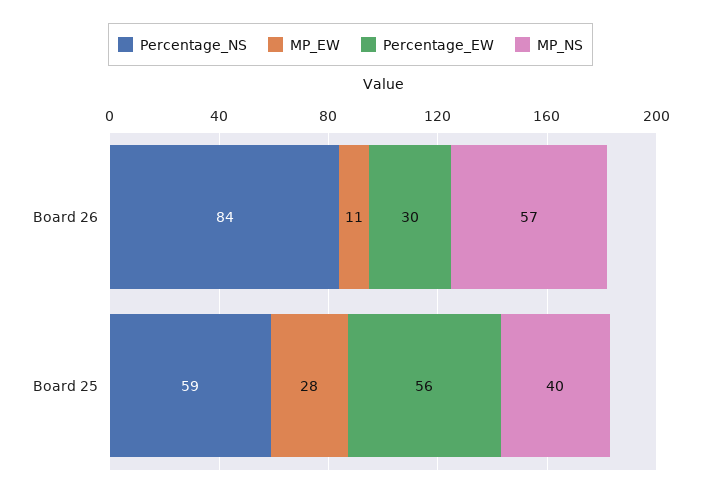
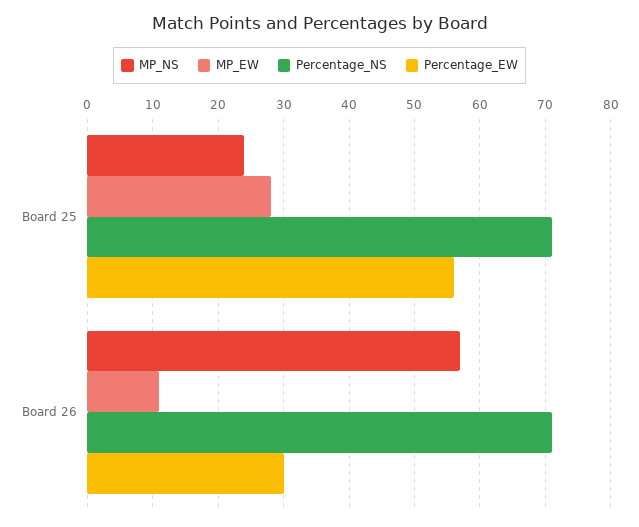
  {
    "Percentage_NS": {
-     "Board 26": 84,
+     "Board 26": 71,
-     "Board 25": 59
+     "Board 25": 71
    },
    "MP_EW": {
      "Board 26": 11,
      "Board 25": 28
    },
    "Percentage_EW": {
      "Board 26": 30,
      "Board 25": 56
    },
    "MP_NS": {
      "Board 26": 57,
-     "Board 25": 40
+     "Board 25": 24
    }
  }

